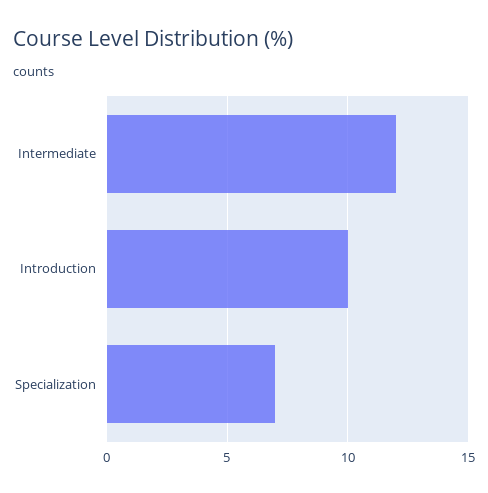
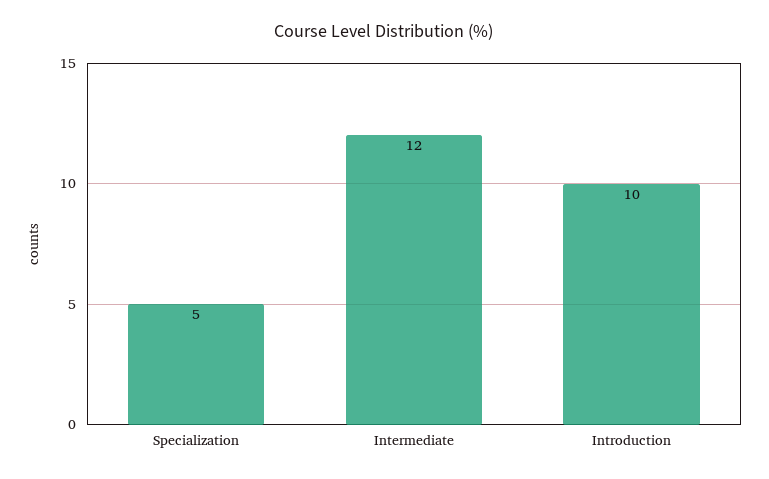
  {
    "Intermediate": 12,
    "Introduction": 10,
-   "Specialization": 7
+   "Specialization": 5
  }

